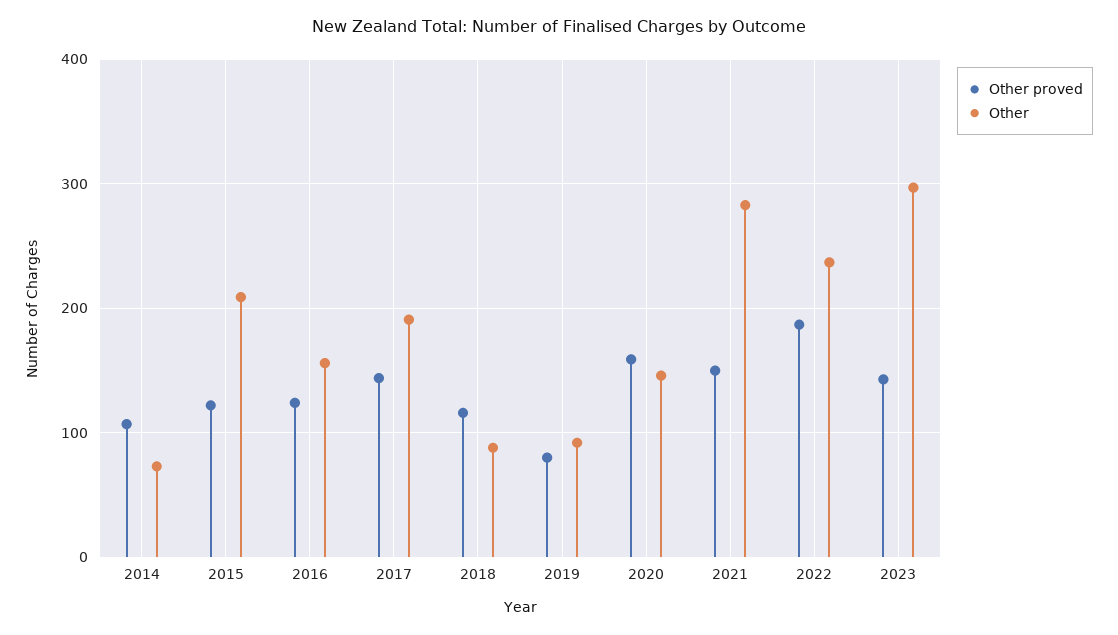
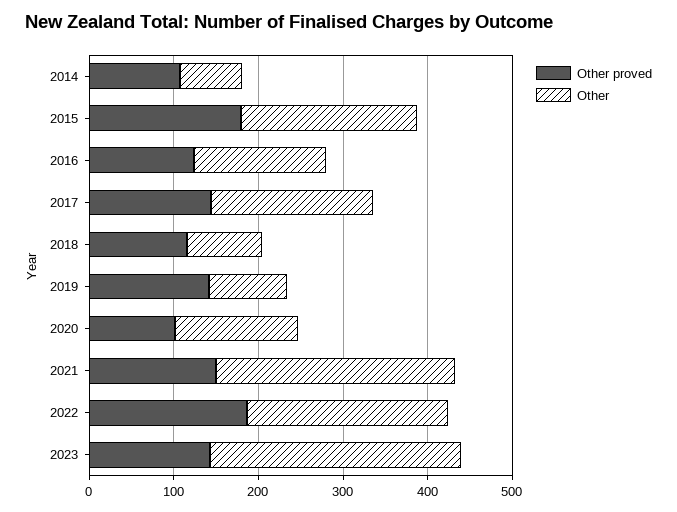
  {
    "Other proved": {
      "2014": 110,
-     "2015": 120,
+     "2015": 180,
      "2016": 120,
      "2017": 140,
      "2018": 120,
-     "2019": 80,
+     "2019": 140,
-     "2020": 160,
+     "2020": 100,
      "2021": 150,
      "2022": 190,
      "2023": 140
    },
    "Other": {
      "2014": 70,
      "2015": 210,
      "2016": 160,
      "2017": 190,
      "2018": 90,
      "2019": 90,
      "2020": 150,
      "2021": 280,
      "2022": 240,
      "2023": 300
    }
  }

